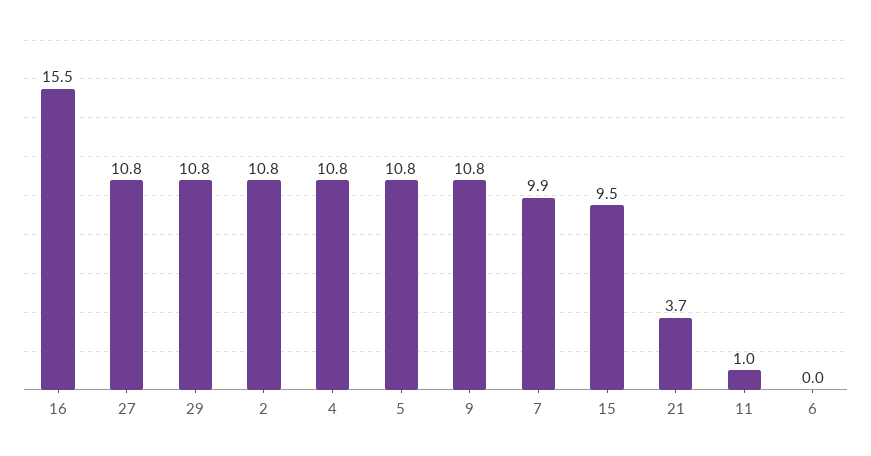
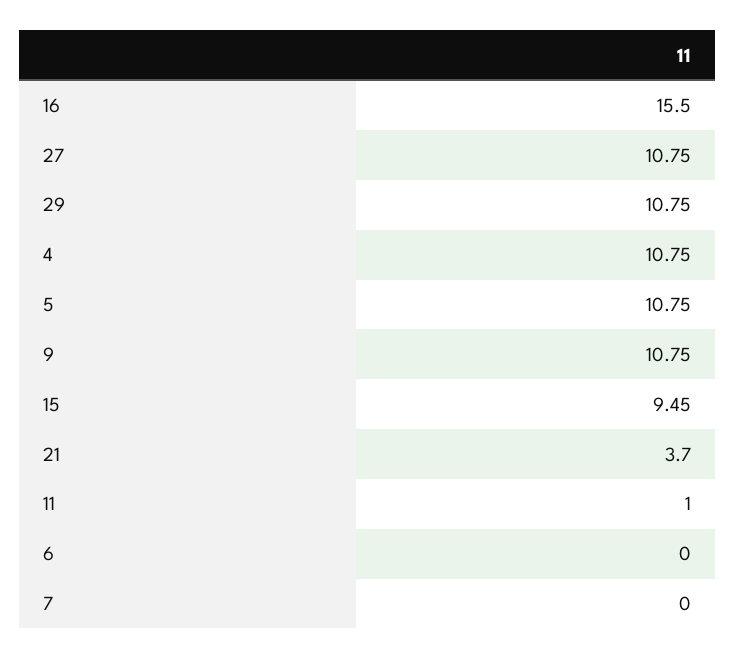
  {
    "16": 15.5,
    "27": 10.75,
    "29": 10.75,
-   "2": 10.8,
    "4": 10.75,
    "5": 10.75,
    "9": 10.75,
-   "7": 9.9,
+   "7": 0,
    "15": 9.45,
    "21": 3.7,
    "11": 1,
    "6": 0
  }

